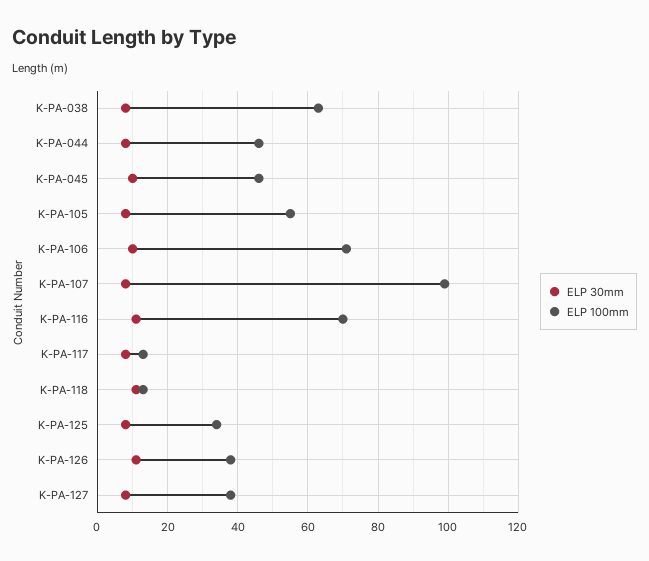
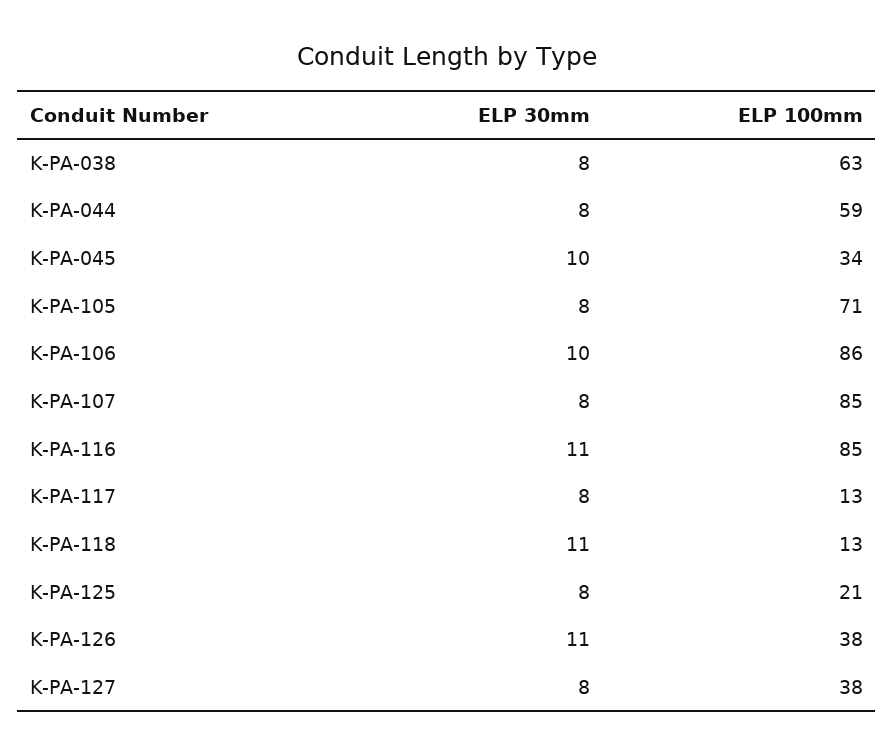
  {
    "ELP 30mm": {
      "K-PA-038": 8,
      "K-PA-044": 8,
      "K-PA-045": 10,
      "K-PA-105": 8,
      "K-PA-106": 10,
      "K-PA-107": 8,
      "K-PA-116": 11,
      "K-PA-117": 8,
      "K-PA-118": 11,
      "K-PA-125": 8,
      "K-PA-126": 11,
      "K-PA-127": 8
    },
    "ELP 100mm": {
      "K-PA-038": 63,
-     "K-PA-044": 45,
+     "K-PA-044": 59,
-     "K-PA-045": 45,
+     "K-PA-045": 34,
-     "K-PA-105": 55,
+     "K-PA-105": 71,
-     "K-PA-106": 70,
+     "K-PA-106": 86,
-     "K-PA-107": 100,
+     "K-PA-107": 85,
-     "K-PA-116": 70,
+     "K-PA-116": 85,
      "K-PA-117": 13,
      "K-PA-118": 13,
-     "K-PA-125": 35,
+     "K-PA-125": 21,
      "K-PA-126": 38,
      "K-PA-127": 38
    }
  }

